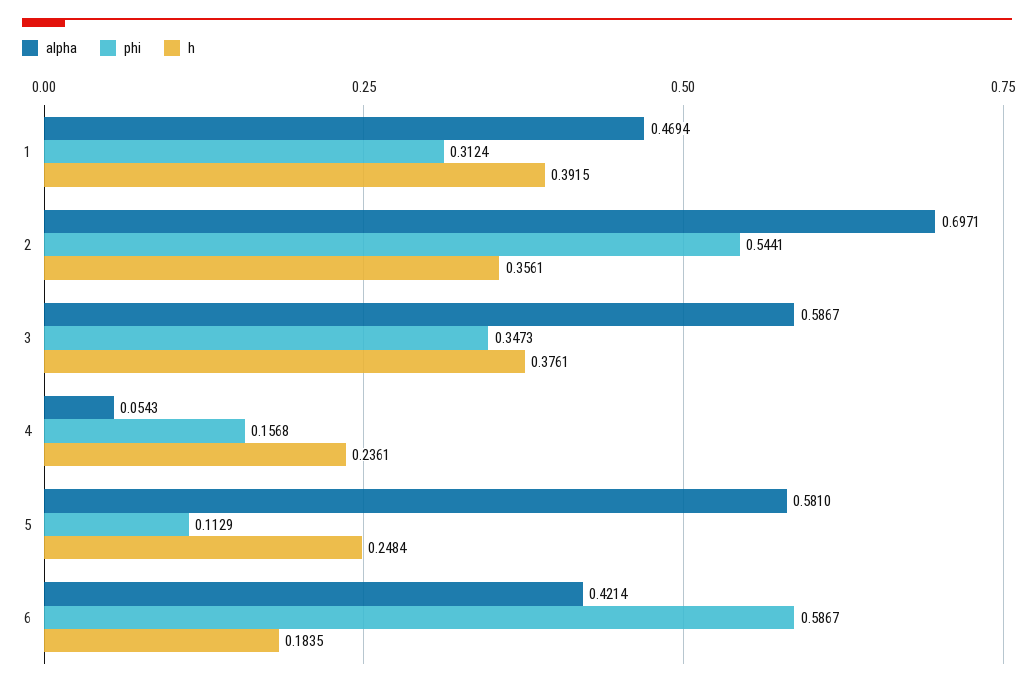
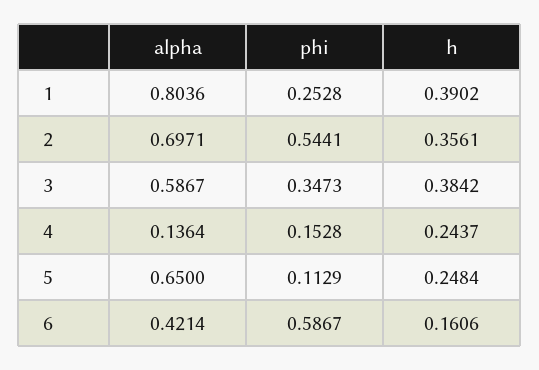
  {
    "alpha": {
-     "1": 0.4694,
+     "1": 0.8036,
      "2": 0.6971,
      "3": 0.5867,
-     "4": 0.0543,
+     "4": 0.1364,
-     "5": 0.581,
+     "5": 0.65,
      "6": 0.4214
    },
    "phi": {
-     "1": 0.3124,
+     "1": 0.2528,
      "2": 0.5441,
      "3": 0.3473,
-     "4": 0.1568,
+     "4": 0.1528,
      "5": 0.1129,
      "6": 0.5867
    },
    "h": {
-     "1": 0.3915,
+     "1": 0.3902,
      "2": 0.3561,
-     "3": 0.3761,
+     "3": 0.3842,
-     "4": 0.2361,
+     "4": 0.2437,
      "5": 0.2484,
-     "6": 0.1835
+     "6": 0.1606
    }
  }

